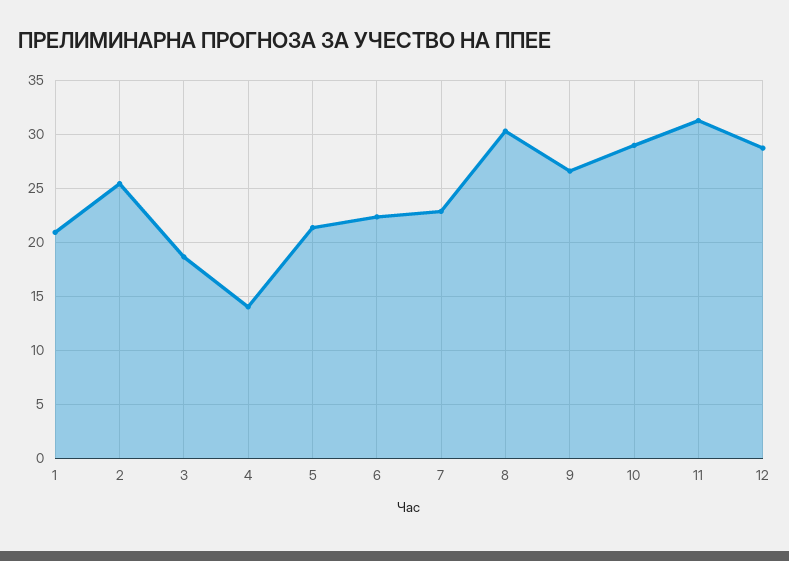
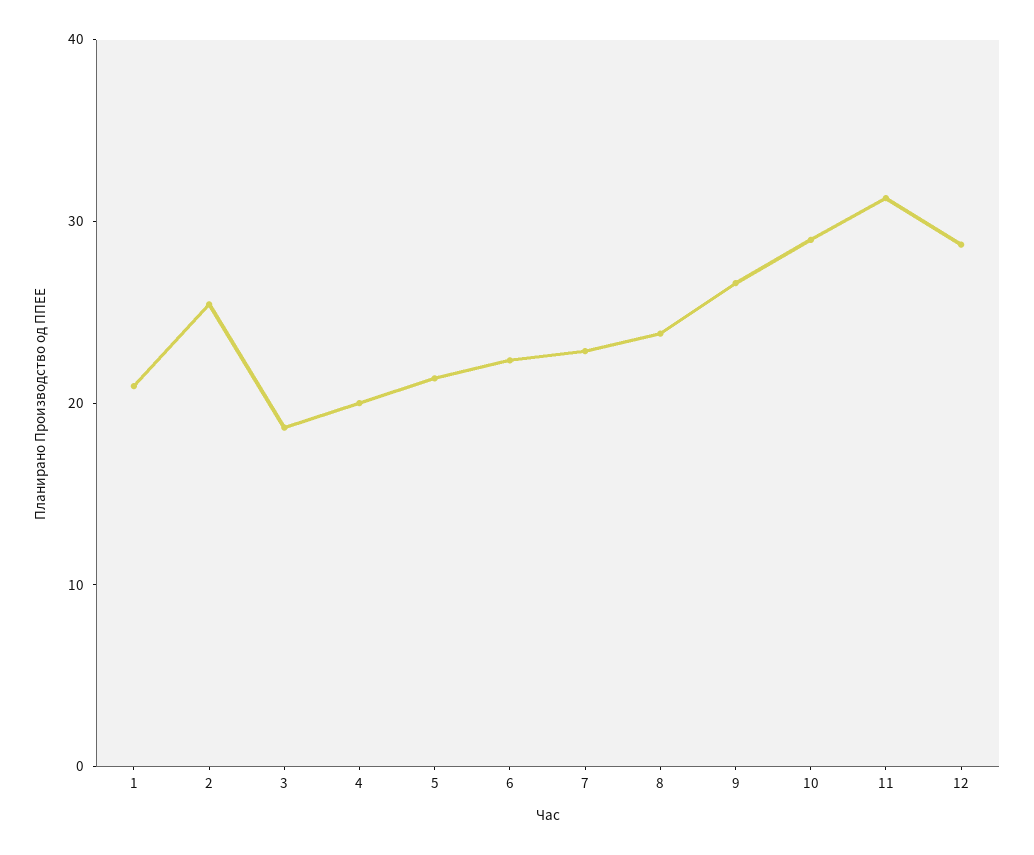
  {
    "1": 21,
    "2": 25,
    "3": 19,
-   "4": 14,
+   "4": 20,
    "5": 21,
    "6": 22,
    "7": 23,
-   "8": 30,
+   "8": 24,
    "9": 27,
    "10": 29,
    "11": 31,
    "12": 29
  }

